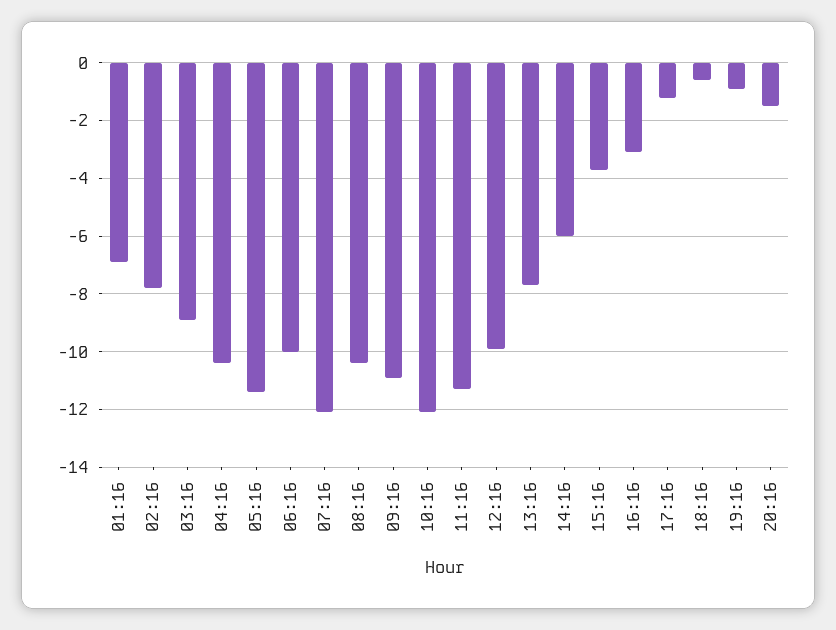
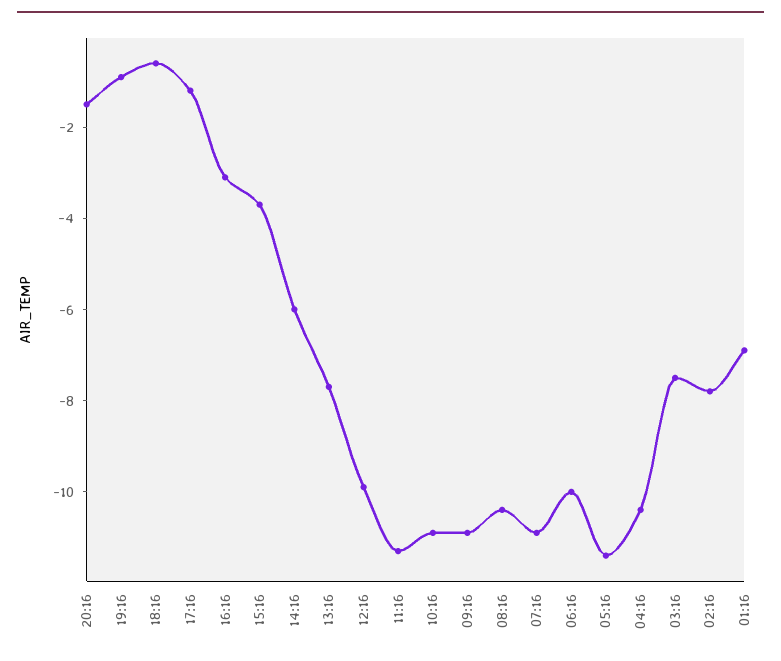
  {
    "01:16": -7,
    "02:16": -8,
-   "03:16": -9,
+   "03:16": -7.5,
    "04:16": -10.5,
    "05:16": -11.5,
    "06:16": -10,
-   "07:16": -12,
+   "07:16": -11,
    "08:16": -10.5,
    "09:16": -11,
-   "10:16": -12,
+   "10:16": -11,
    "11:16": -11.5,
    "12:16": -10,
    "13:16": -7.5,
    "14:16": -6,
    "15:16": -3.5,
    "16:16": -3,
    "17:16": -1,
    "18:16": -0.5,
    "19:16": -1,
    "20:16": -1.5
  }

